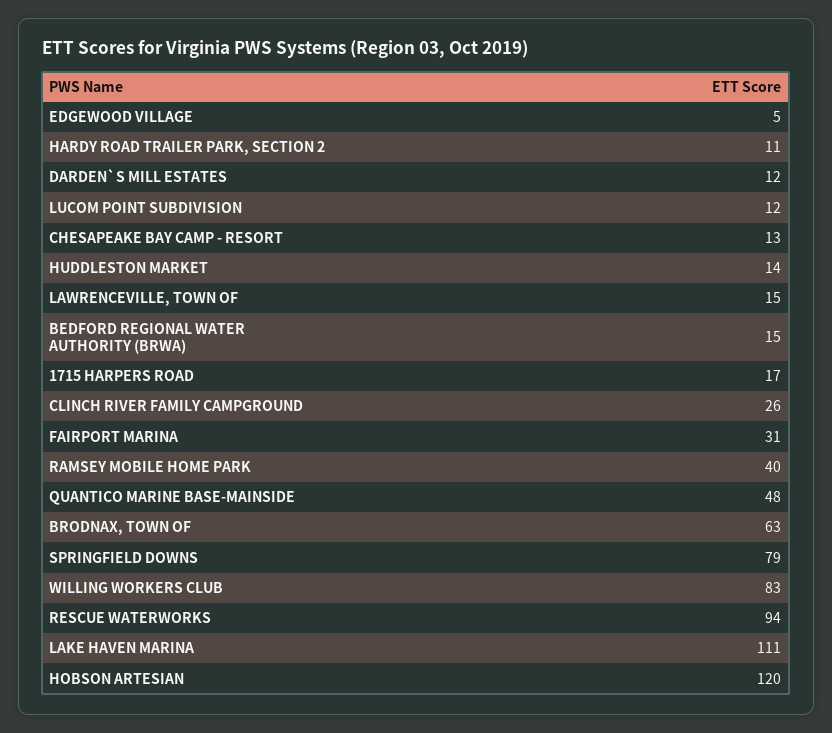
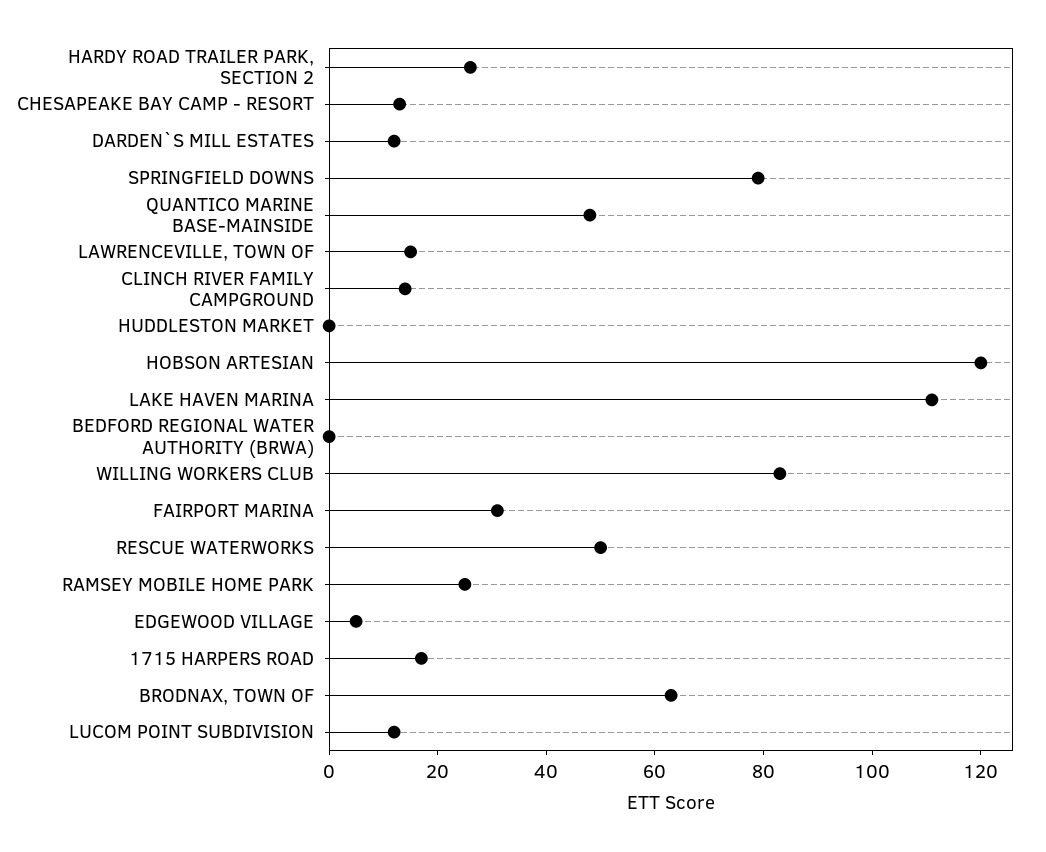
  {
    "EDGEWOOD VILLAGE": 5,
-   "HARDY ROAD TRAILER PARK, SECTION 2": 11,
+   "HARDY ROAD TRAILER PARK, SECTION 2": 25,
    "DARDEN`S MILL ESTATES": 12,
    "LUCOM POINT SUBDIVISION": 12,
    "CHESAPEAKE BAY CAMP - RESORT": 13,
-   "HUDDLESTON MARKET": 14,
+   "HUDDLESTON MARKET": 0,
    "LAWRENCEVILLE, TOWN OF": 15,
-   "BEDFORD REGIONAL WATER AUTHORITY (BRWA)": 15,
+   "BEDFORD REGIONAL WATER AUTHORITY (BRWA)": 0,
    "1715 HARPERS ROAD": 17,
-   "CLINCH RIVER FAMILY CAMPGROUND": 26,
+   "CLINCH RIVER FAMILY CAMPGROUND": 15,
    "FAIRPORT MARINA": 31,
-   "RAMSEY MOBILE HOME PARK": 40,
+   "RAMSEY MOBILE HOME PARK": 25,
    "QUANTICO MARINE BASE-MAINSIDE": 48,
    "BRODNAX, TOWN OF": 63,
    "SPRINGFIELD DOWNS": 79,
    "WILLING WORKERS CLUB": 83,
-   "RESCUE WATERWORKS": 94,
+   "RESCUE WATERWORKS": 50,
    "LAKE HAVEN MARINA": 111,
    "HOBSON ARTESIAN": 120
  }

